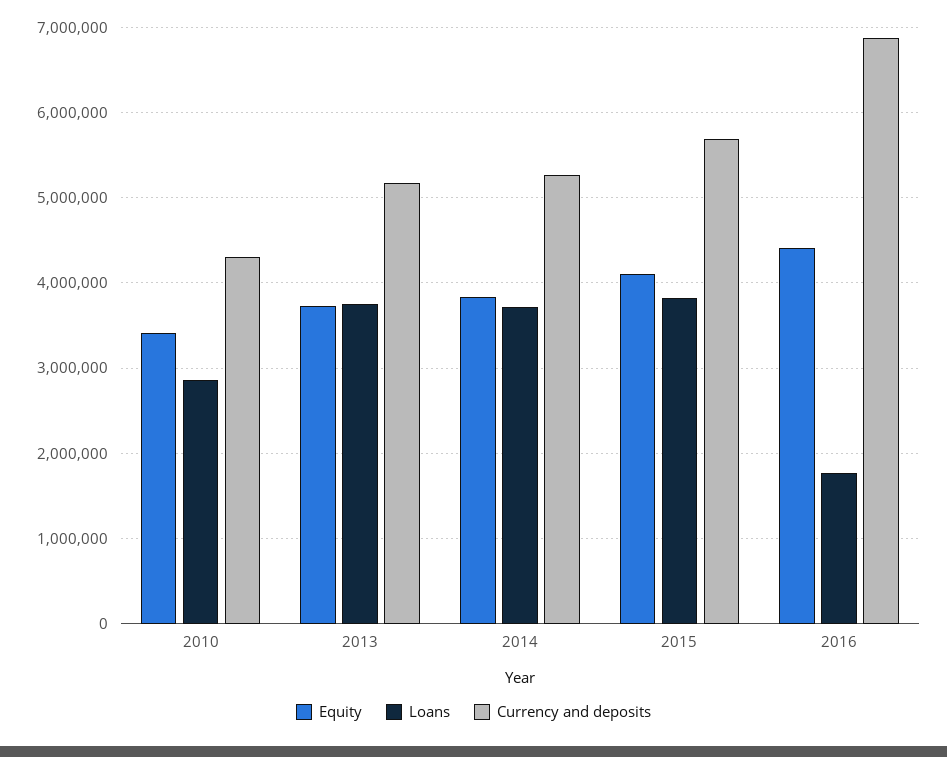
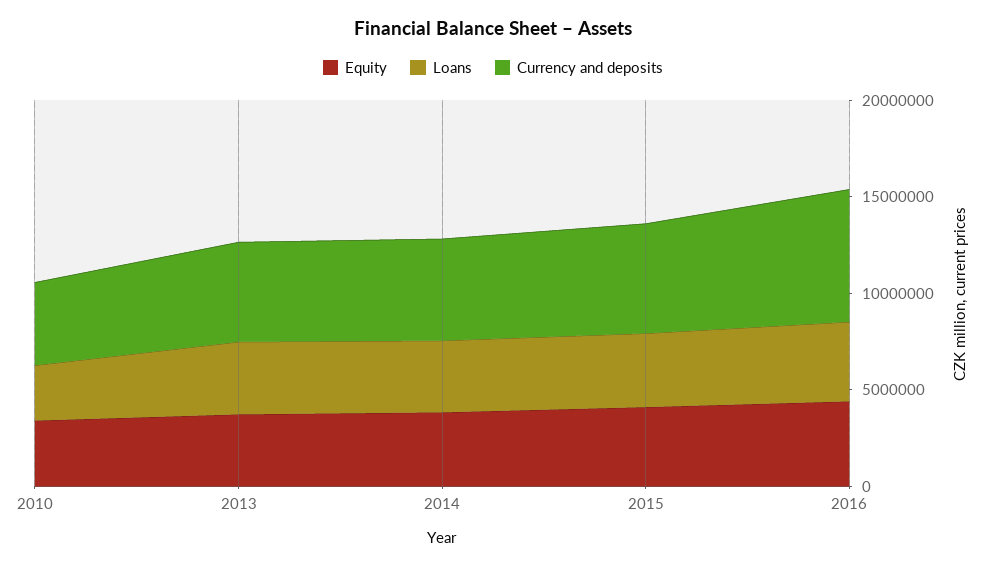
  {
    "Equity": {
      "2010": 3400000,
      "2013": 3700000,
      "2014": 3800000,
      "2015": 4100000,
      "2016": 4400000
    },
    "Loans": {
      "2010": 2900000,
      "2013": 3800000,
      "2014": 3700000,
      "2015": 3800000,
-     "2016": 1800000
+     "2016": 4000000
    },
    "Currency and deposits": {
      "2010": 4300000,
      "2013": 5200000,
      "2014": 5300000,
      "2015": 5700000,
      "2016": 6900000
    }
  }

